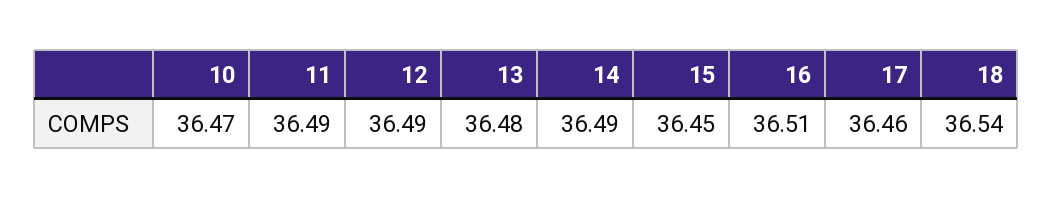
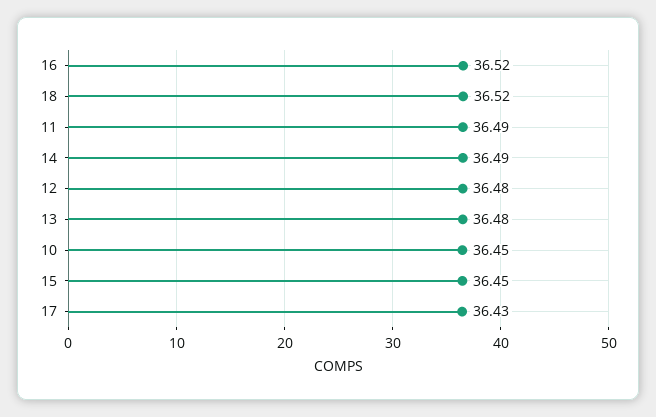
  {
-   "10": 36.47,
+   "10": 36.45,
    "11": 36.49,
-   "12": 36.49,
+   "12": 36.48,
    "13": 36.48,
    "14": 36.49,
    "15": 36.45,
-   "16": 36.51,
+   "16": 36.52,
-   "17": 36.46,
+   "17": 36.43,
-   "18": 36.54
+   "18": 36.52
  }

